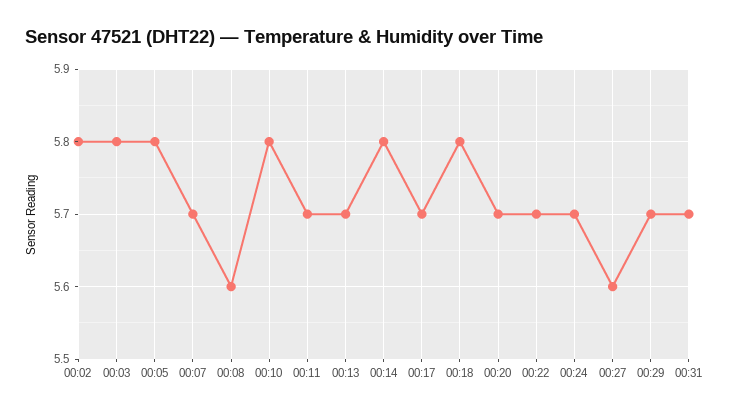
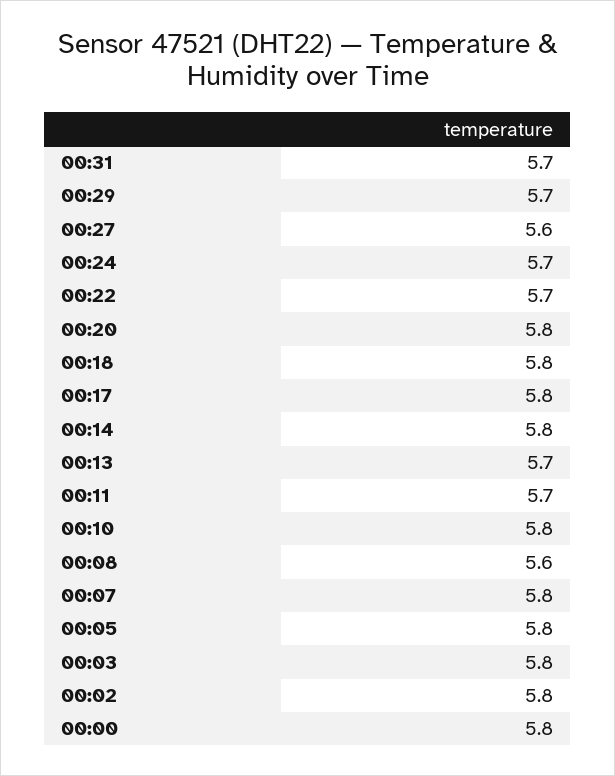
  {
    "00:02": 5.8,
    "00:03": 5.8,
    "00:05": 5.8,
-   "00:07": 5.7,
+   "00:07": 5.8,
    "00:08": 5.6,
    "00:10": 5.8,
    "00:11": 5.7,
    "00:13": 5.7,
    "00:14": 5.8,
-   "00:17": 5.7,
+   "00:17": 5.8,
    "00:18": 5.8,
-   "00:20": 5.7,
+   "00:20": 5.8,
    "00:22": 5.7,
    "00:24": 5.7,
    "00:27": 5.6,
    "00:29": 5.7,
-   "00:31": 5.7
+   "00:31": 5.7,
+   "00:00": 5.8
  }

